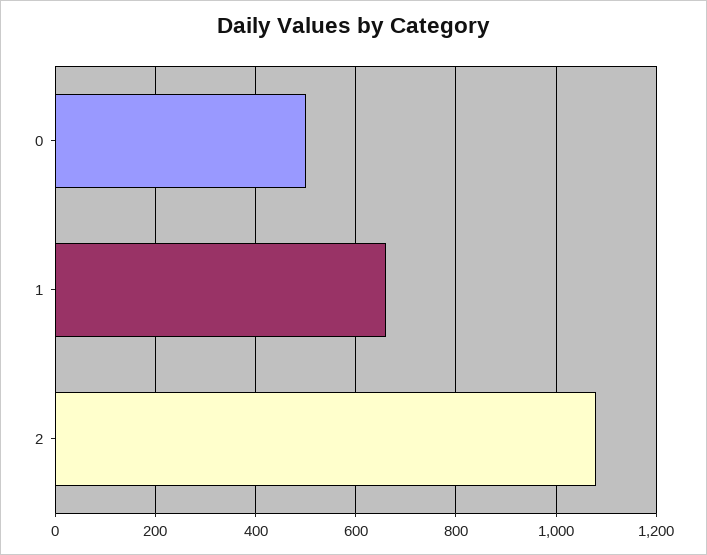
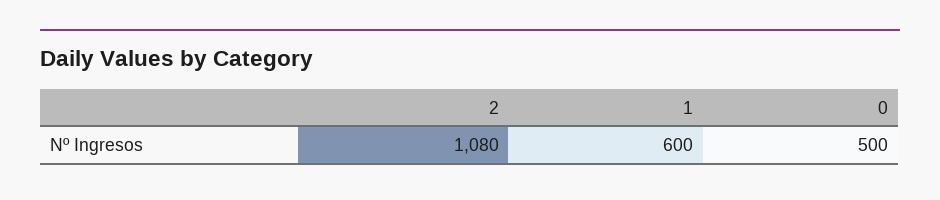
  {
    "0": 500,
-   "1": 660,
+   "1": 600,
    "2": 1080
  }

